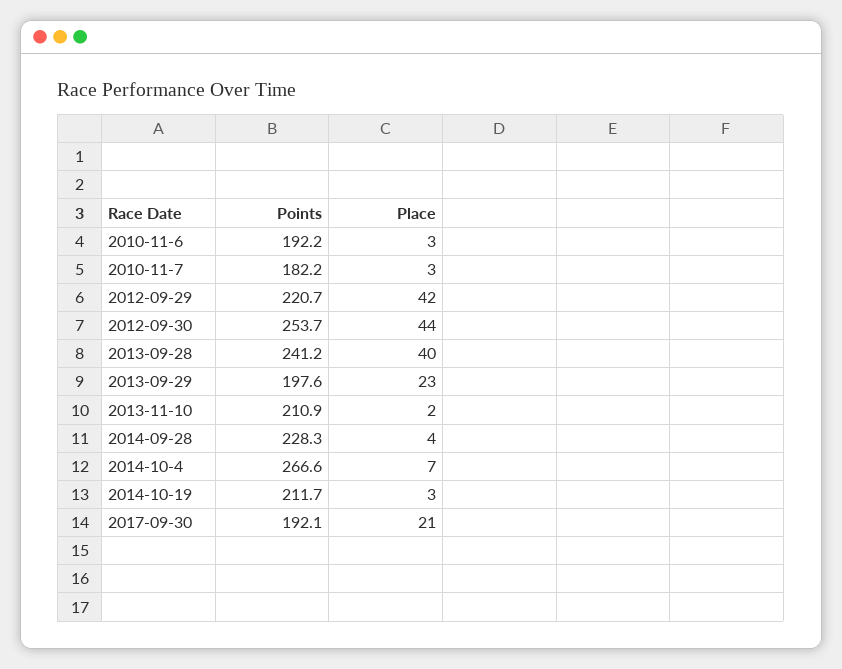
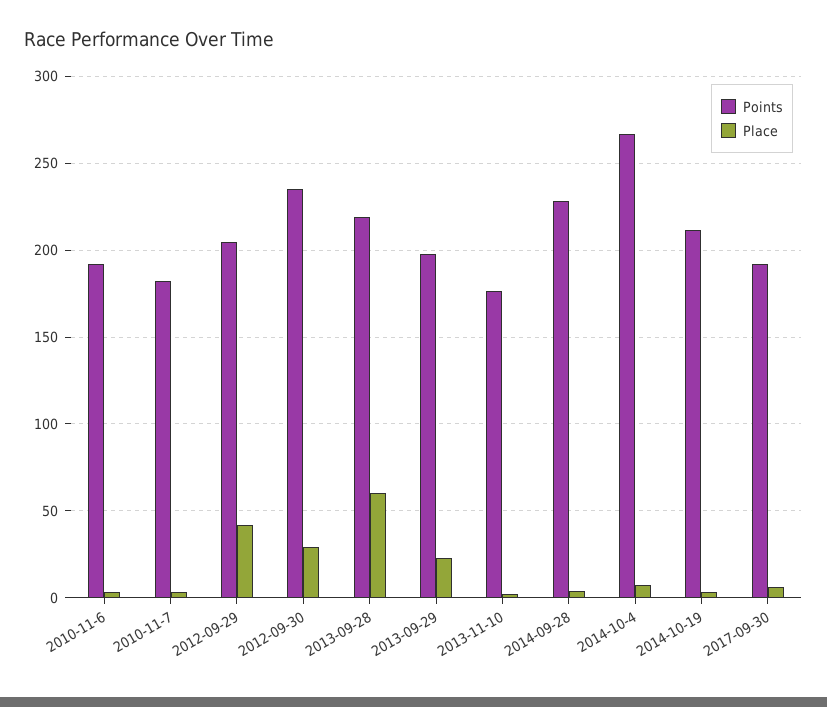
  {
    "Points": {
      "2010-11-6": 192.2,
      "2010-11-7": 182.2,
-     "2012-09-29": 220.7,
+     "2012-09-29": 205,
-     "2012-09-30": 253.7,
+     "2012-09-30": 235,
-     "2013-09-28": 241.2,
+     "2013-09-28": 220,
      "2013-09-29": 197.6,
-     "2013-11-10": 210.9,
+     "2013-11-10": 175,
      "2014-09-28": 228.3,
      "2014-10-4": 266.6,
      "2014-10-19": 211.7,
      "2017-09-30": 192.1
    },
    "Place": {
      "2010-11-6": 3,
      "2010-11-7": 3,
      "2012-09-29": 42,
-     "2012-09-30": 44,
+     "2012-09-30": 30,
-     "2013-09-28": 40,
+     "2013-09-28": 60,
      "2013-09-29": 23,
      "2013-11-10": 2,
      "2014-09-28": 4,
      "2014-10-4": 7,
      "2014-10-19": 3,
-     "2017-09-30": 21
+     "2017-09-30": 5
    }
  }

